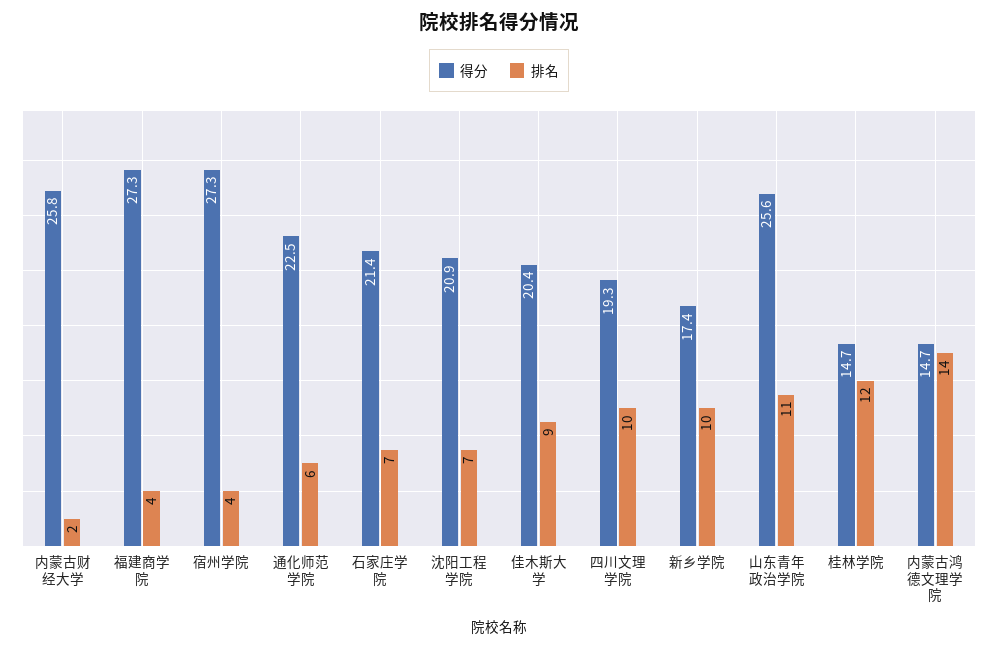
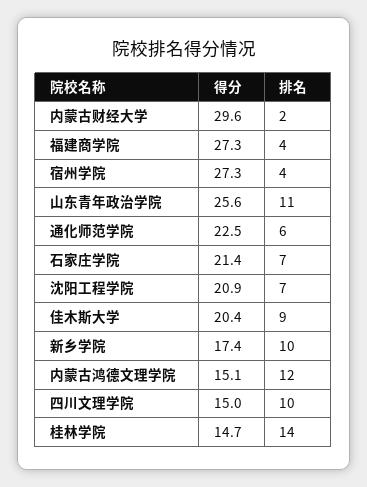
  {
    "得分": {
-     "内蒙古财经大学": 25.8,
+     "内蒙古财经大学": 29.6,
      "福建商学院": 27.3,
      "宿州学院": 27.3,
      "通化师范学院": 22.5,
      "石家庄学院": 21.4,
      "沈阳工程学院": 20.9,
      "佳木斯大学": 20.4,
-     "四川文理学院": 19.3,
+     "四川文理学院": 15,
      "新乡学院": 17.4,
      "山东青年政治学院": 25.6,
      "桂林学院": 14.7,
-     "内蒙古鸿德文理学院": 14.7
+     "内蒙古鸿德文理学院": 15.1
    },
    "排名": {
      "内蒙古财经大学": 2,
      "福建商学院": 4,
      "宿州学院": 4,
      "通化师范学院": 6,
      "石家庄学院": 7,
      "沈阳工程学院": 7,
      "佳木斯大学": 9,
      "四川文理学院": 10,
      "新乡学院": 10,
      "山东青年政治学院": 11,
-     "桂林学院": 12,
+     "桂林学院": 14,
-     "内蒙古鸿德文理学院": 14
+     "内蒙古鸿德文理学院": 12
    }
  }

